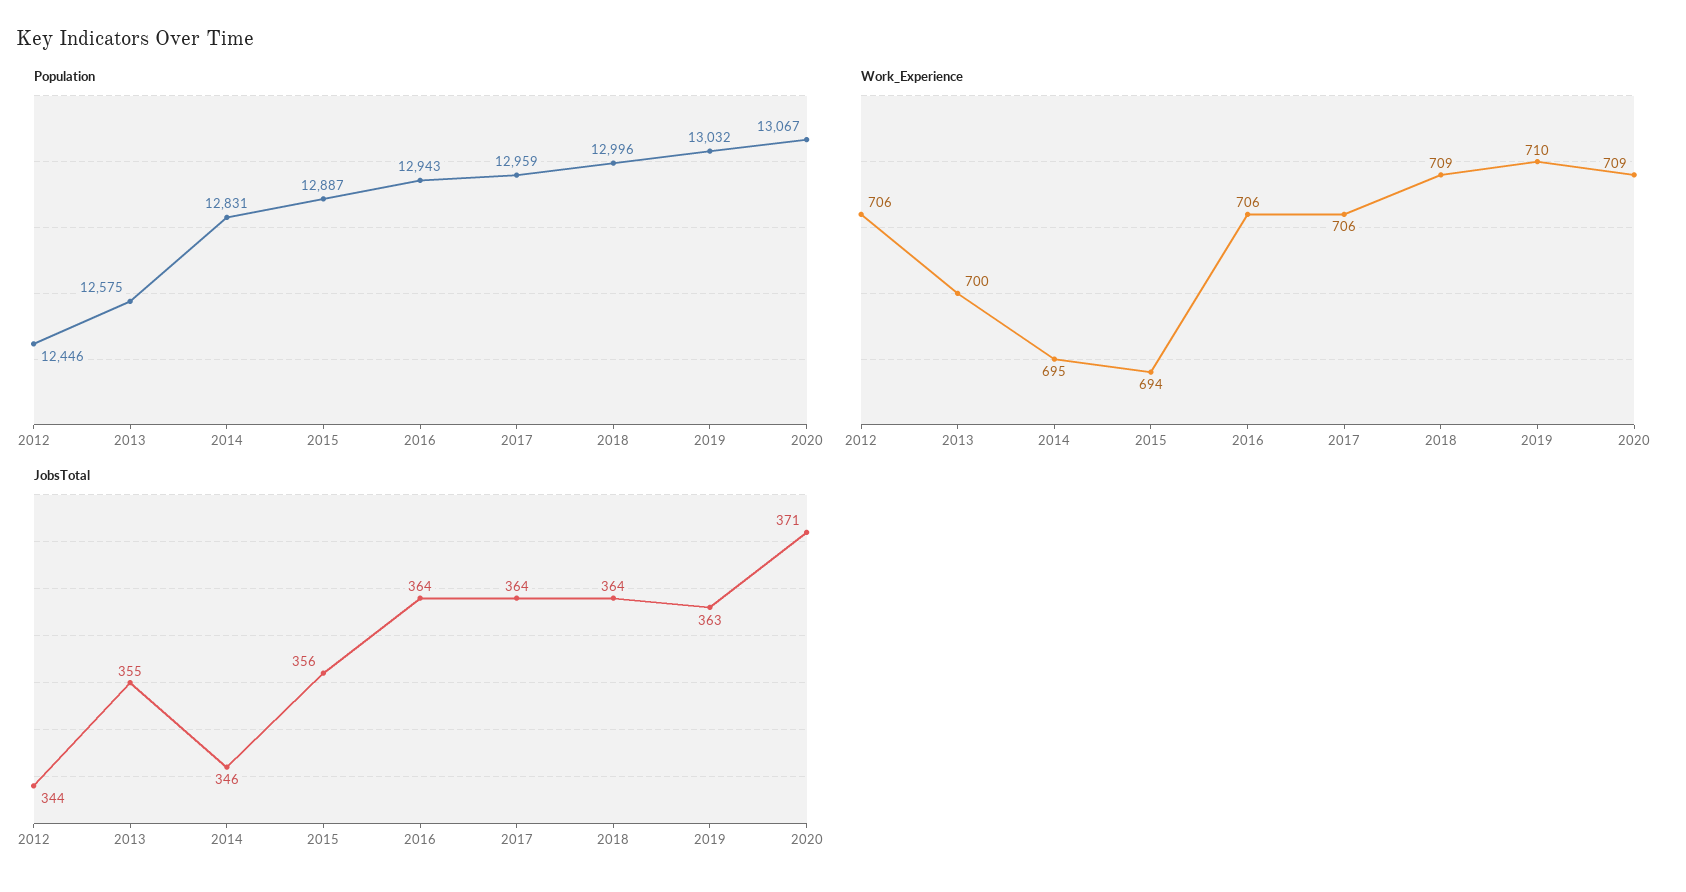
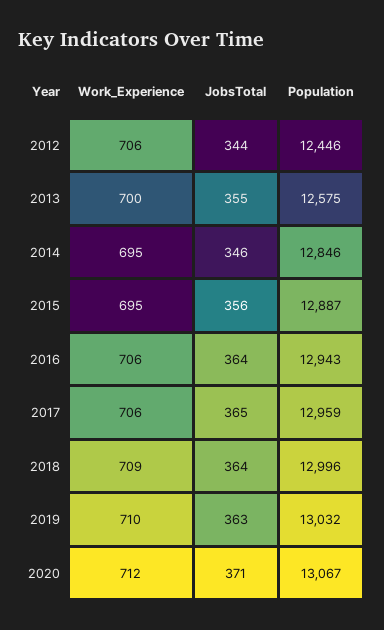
  {
    "Population": {
      "2012": 12446,
      "2013": 12575,
-     "2014": 12831,
+     "2014": 12846,
      "2015": 12887,
      "2016": 12943,
      "2017": 12959,
      "2018": 12996,
      "2019": 13032,
      "2020": 13067
    },
    "Work_Experience": {
      "2012": 706,
      "2013": 700,
      "2014": 695,
-     "2015": 694,
+     "2015": 695,
      "2016": 706,
      "2017": 706,
      "2018": 709,
      "2019": 710,
-     "2020": 709
+     "2020": 712
    },
    "JobsTotal": {
      "2012": 344,
      "2013": 355,
      "2014": 346,
      "2015": 356,
      "2016": 364,
-     "2017": 364,
+     "2017": 365,
      "2018": 364,
      "2019": 363,
      "2020": 371
    }
  }

